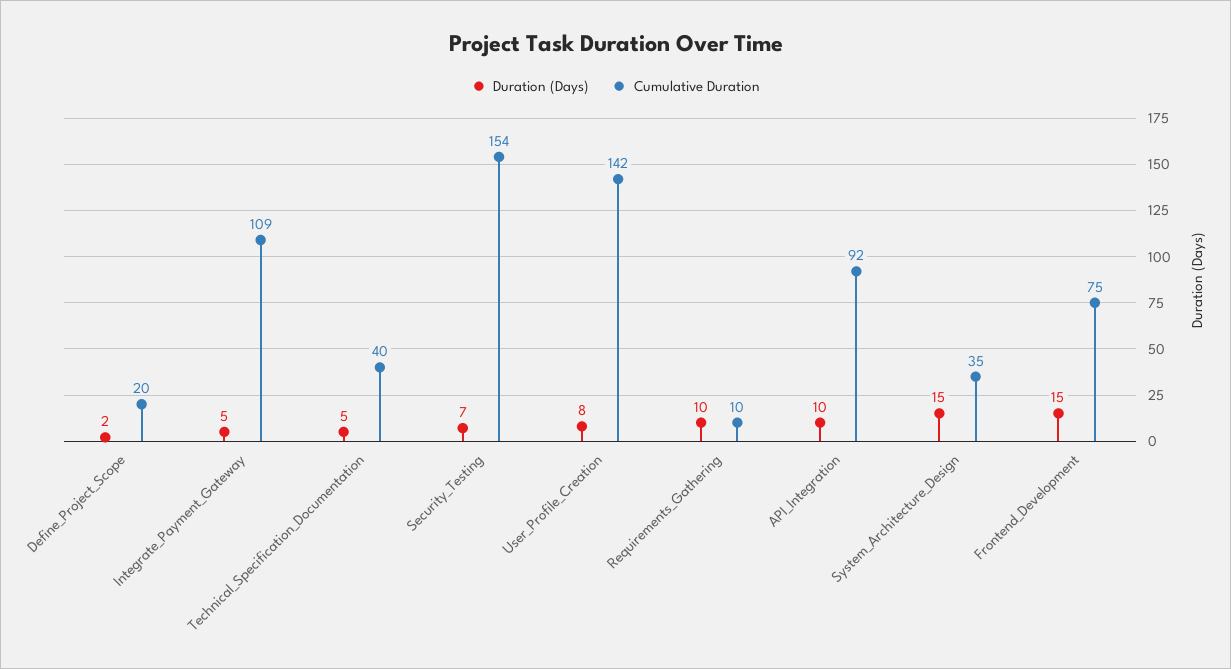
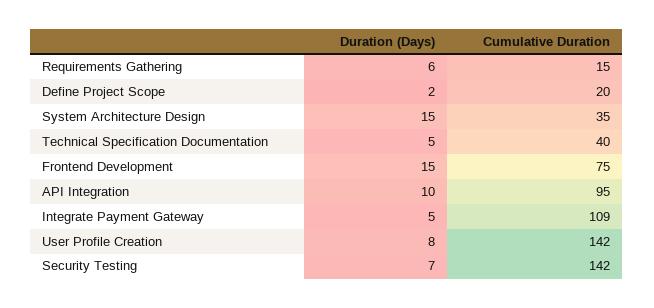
  {
    "Duration (Days)": {
      "Define_Project_Scope": 2,
      "Integrate_Payment_Gateway": 5,
      "Technical_Specification_Documentation": 5,
      "Security_Testing": 7,
      "User_Profile_Creation": 8,
-     "Requirements_Gathering": 10,
+     "Requirements_Gathering": 6,
      "API_Integration": 10,
      "System_Architecture_Design": 15,
      "Frontend_Development": 15
    },
    "Cumulative Duration": {
      "Define_Project_Scope": 20,
      "Integrate_Payment_Gateway": 109,
      "Technical_Specification_Documentation": 40,
-     "Security_Testing": 154,
+     "Security_Testing": 142,
      "User_Profile_Creation": 142,
-     "Requirements_Gathering": 10,
+     "Requirements_Gathering": 15,
-     "API_Integration": 92,
+     "API_Integration": 95,
      "System_Architecture_Design": 35,
      "Frontend_Development": 75
    }
  }

